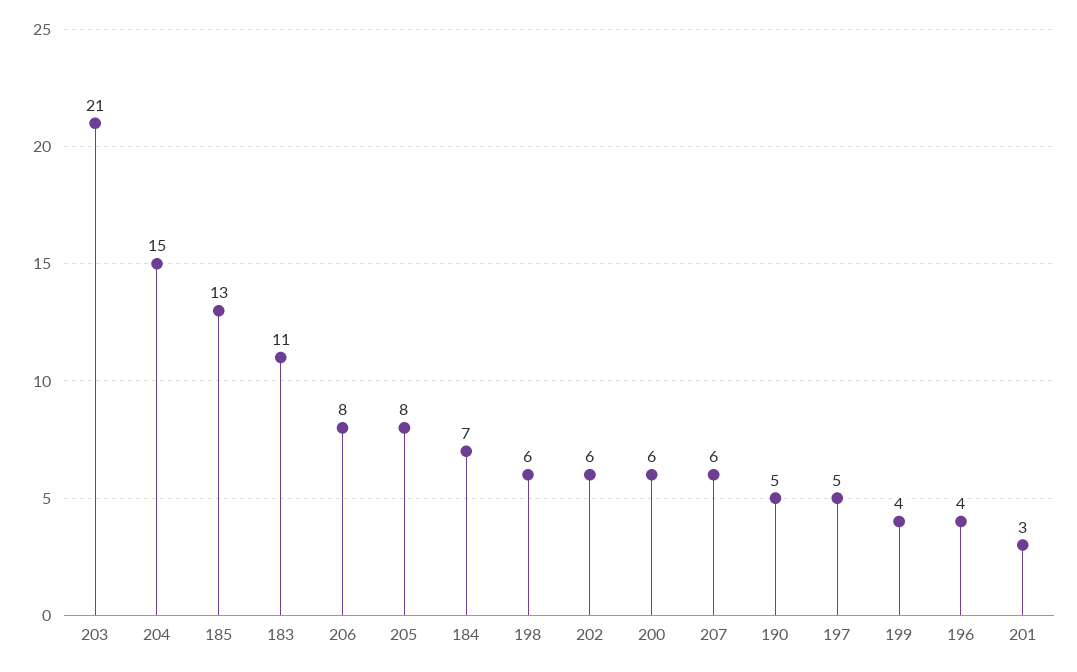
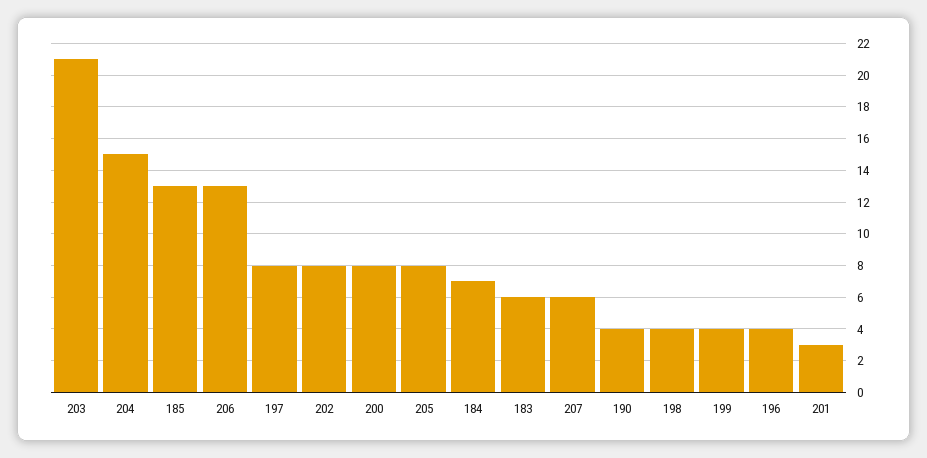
  {
    "203": 21,
    "204": 15,
    "185": 13,
-   "183": 11,
+   "183": 6,
-   "206": 8,
+   "206": 13,
    "205": 8,
    "184": 7,
-   "198": 6,
+   "198": 4,
-   "202": 6,
+   "202": 8,
-   "200": 6,
+   "200": 8,
    "207": 6,
-   "190": 5,
+   "190": 4,
-   "197": 5,
+   "197": 8,
    "199": 4,
    "196": 4,
    "201": 3
  }

